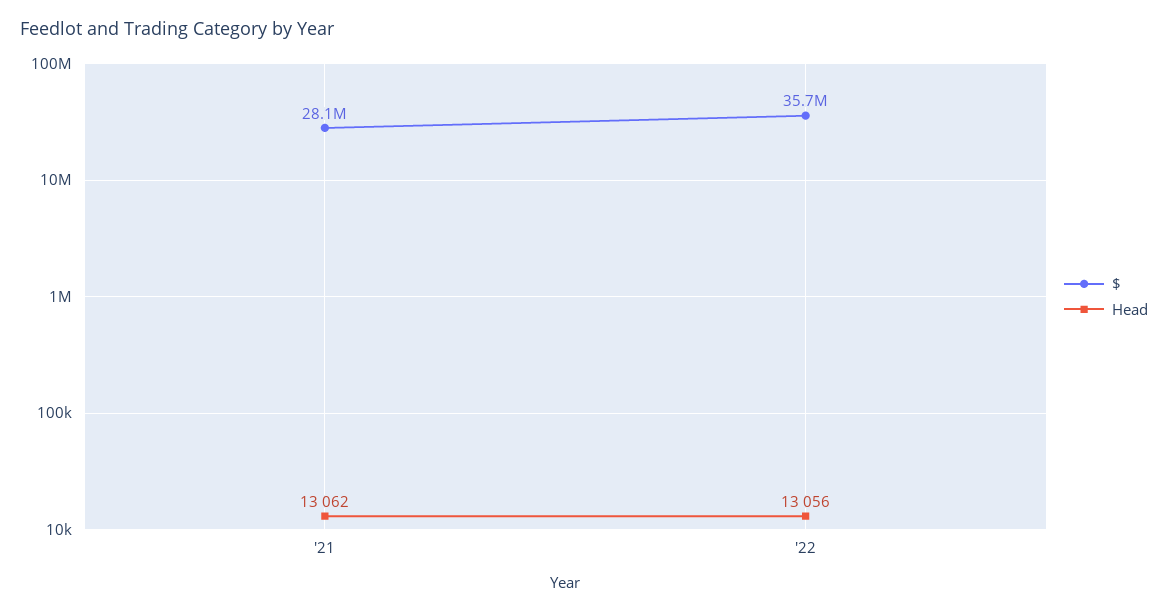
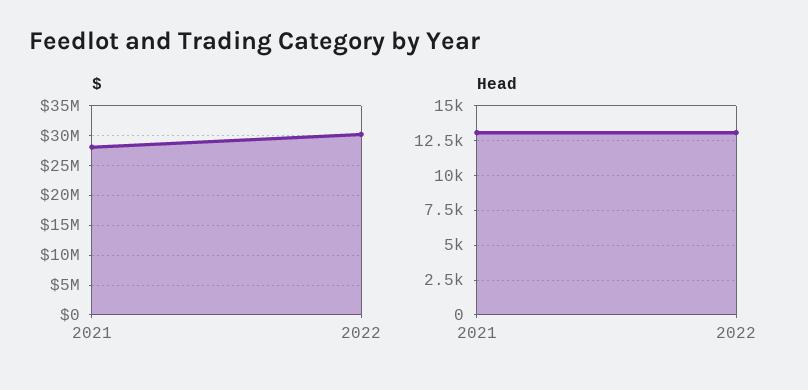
  {
    "$": {
      "'21": 28100000,
-     "'22": 35700000
+     "'22": 30000000
    },
    "Head": {
      "'21": 13062,
      "'22": 13056
    }
  }

